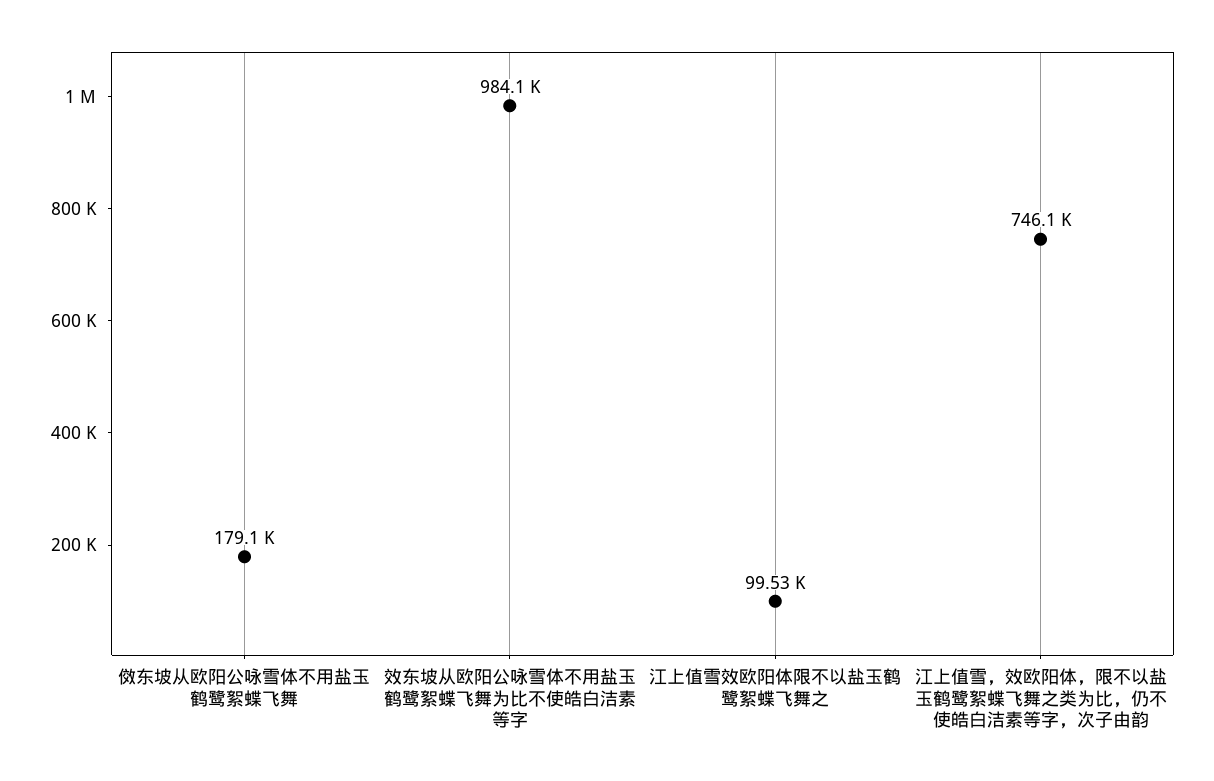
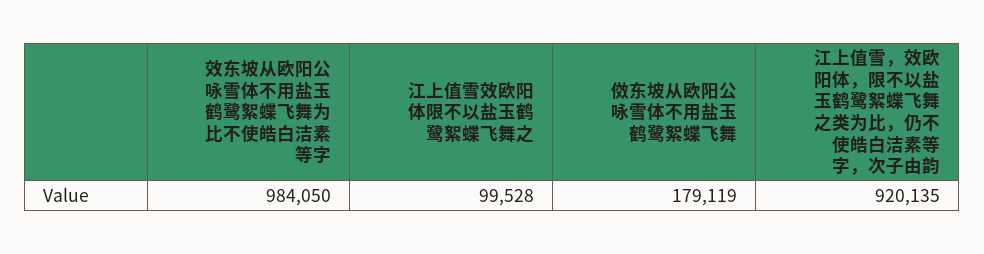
  {
    "傚东坡从欧阳公咏雪体不用盐玉鹤鹭絮蝶飞舞": 179119,
    "效东坡从欧阳公咏雪体不用盐玉鹤鹭絮蝶飞舞为比不使皓白洁素等字": 984050,
    "江上值雪效欧阳体限不以盐玉鹤鹭絮蝶飞舞之": 99528,
-   "江上值雪，效欧阳体，限不以盐玉鹤鹭絮蝶飞舞之类为比，仍不使皓白洁素等字，次子由韵": 746100
+   "江上值雪，效欧阳体，限不以盐玉鹤鹭絮蝶飞舞之类为比，仍不使皓白洁素等字，次子由韵": 920135
  }

